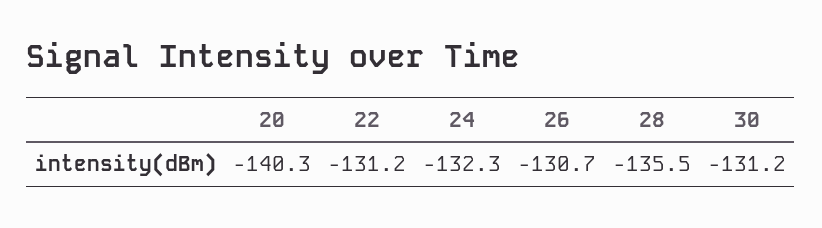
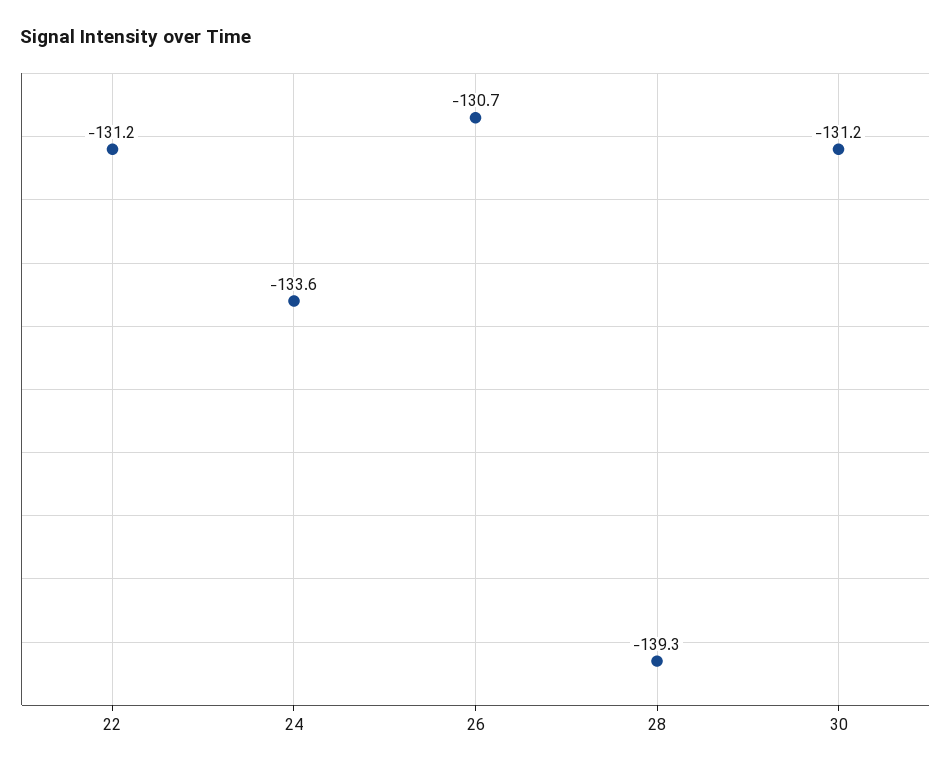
  {
-   "20": -140.3,
    "22": -131.2,
-   "24": -132.3,
+   "24": -133.6,
    "26": -130.7,
-   "28": -135.5,
+   "28": -139.3,
    "30": -131.2
  }

